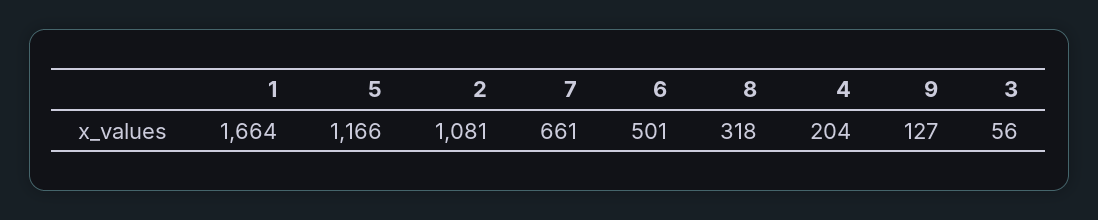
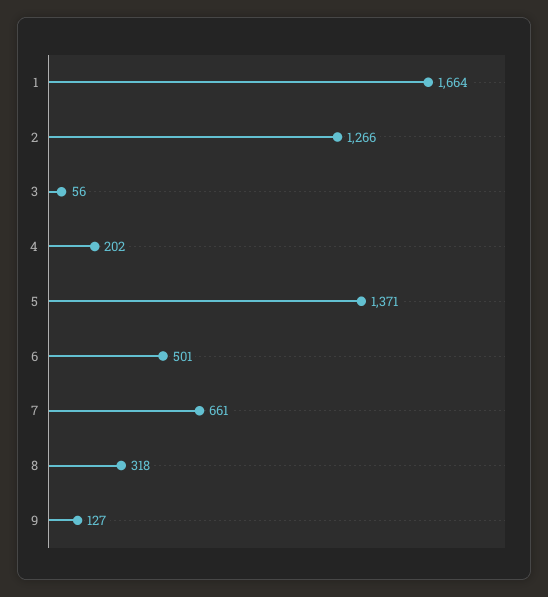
  {
    "1": 1664,
-   "5": 1166,
+   "5": 1371,
-   "2": 1081,
+   "2": 1266,
    "7": 661,
    "6": 501,
    "8": 318,
-   "4": 204,
+   "4": 202,
    "9": 127,
    "3": 56
  }

